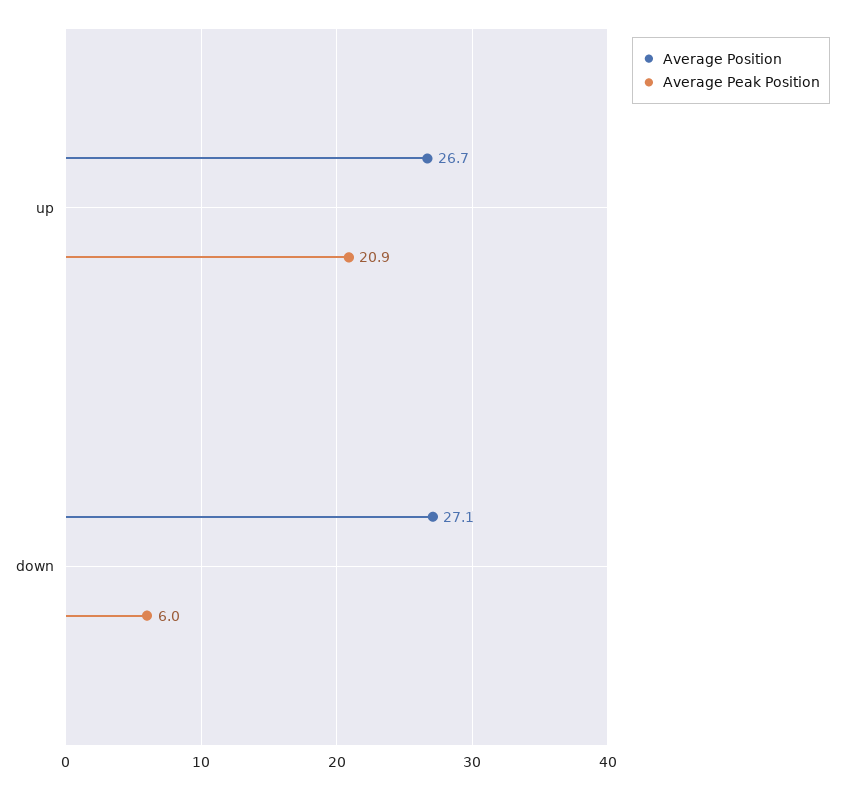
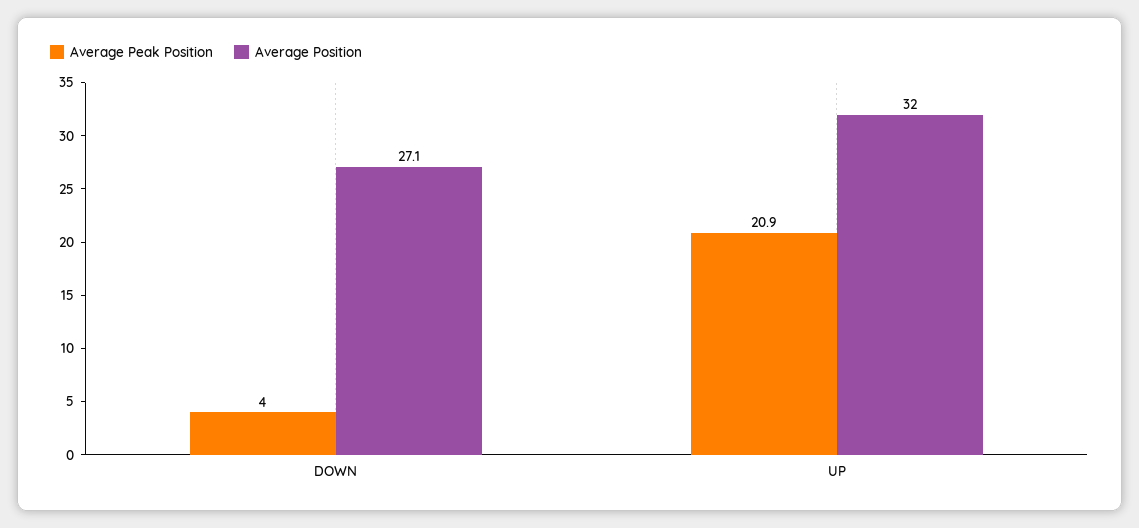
  {
    "Average Position": {
-     "up": 26.7,
+     "up": 32,
      "down": 27.1
    },
    "Average Peak Position": {
      "up": 20.9,
-     "down": 6
+     "down": 4
    }
  }

